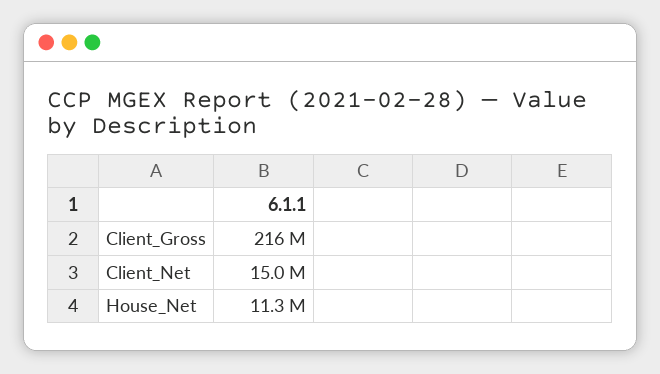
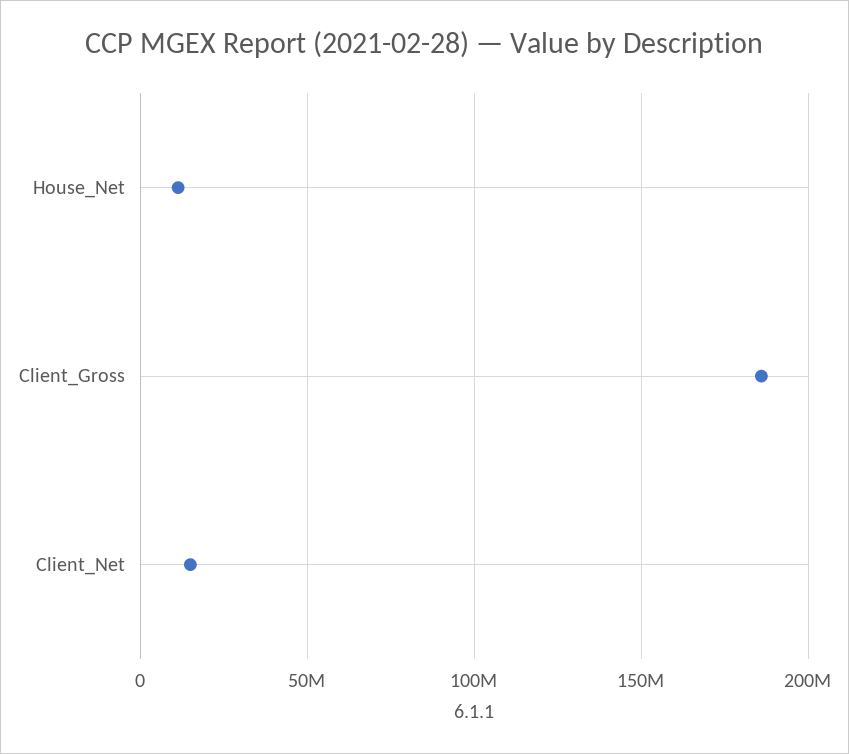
  {
-   "Client_Gross": 216000000,
+   "Client_Gross": 185000000,
    "Client_Net": 15000000,
    "House_Net": 11300000
  }

